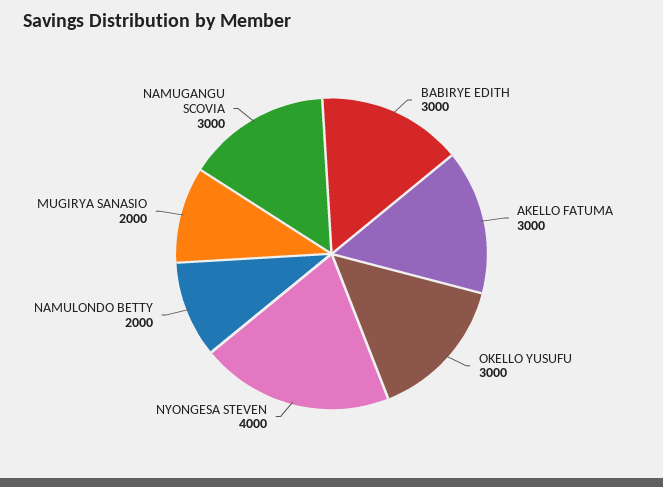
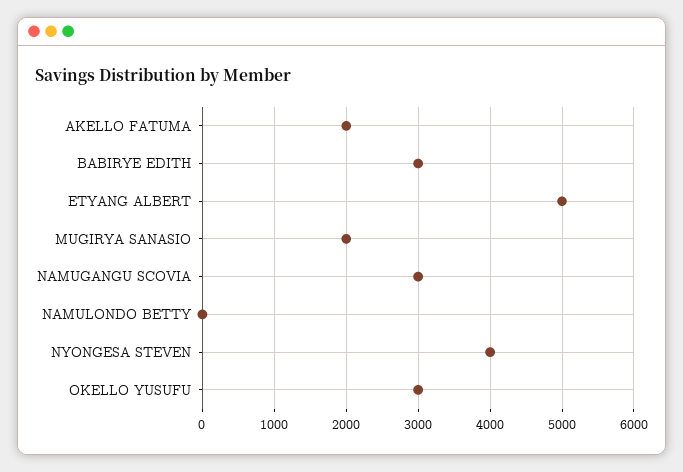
  {
    "BABIRYE EDITH": 3000,
-   "AKELLO FATUMA": 3000,
+   "AKELLO FATUMA": 2000,
    "OKELLO YUSUFU": 3000,
    "NYONGESA STEVEN": 4000,
-   "NAMULONDO BETTY": 2000,
+   "NAMULONDO BETTY": 0,
    "MUGIRYA SANASIO": 2000,
-   "NAMUGANGU SCOVIA": 3000
+   "NAMUGANGU SCOVIA": 3000,
+   "ETYANG ALBERT": 5000
  }

